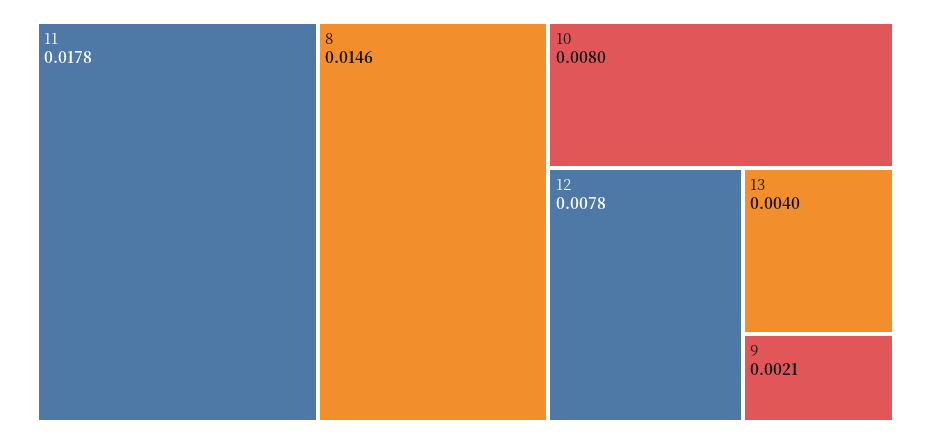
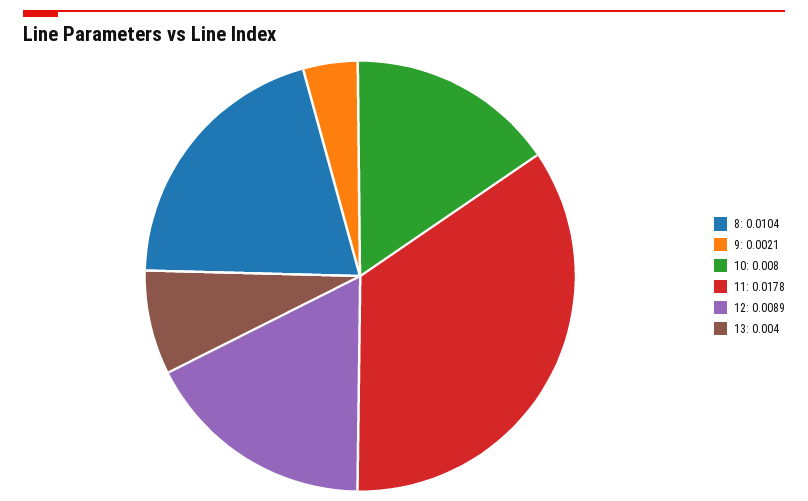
  {
    "11": 0.0178,
-   "8": 0.0146,
+   "8": 0.0104,
    "10": 0.008,
-   "12": 0.0078,
+   "12": 0.0089,
    "13": 0.004,
    "9": 0.0021
  }

